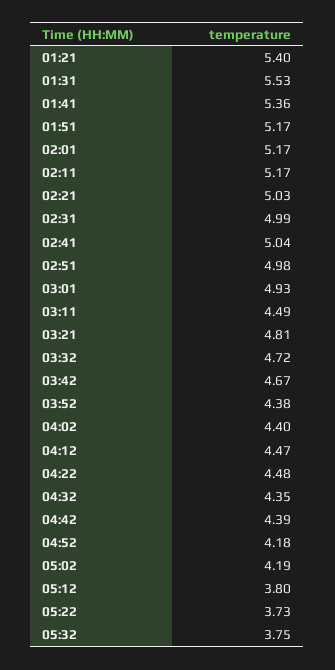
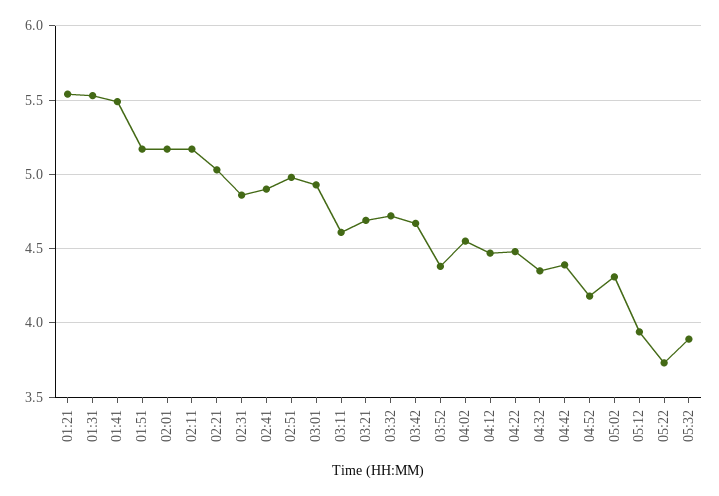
  {
-   "01:21": 5.4,
+   "01:21": 5.55,
    "01:31": 5.53,
-   "01:41": 5.36,
+   "01:41": 5.5,
    "01:51": 5.17,
    "02:01": 5.17,
    "02:11": 5.17,
    "02:21": 5.03,
-   "02:31": 4.99,
+   "02:31": 4.85,
-   "02:41": 5.04,
+   "02:41": 4.9,
    "02:51": 4.98,
    "03:01": 4.93,
-   "03:11": 4.49,
+   "03:11": 4.6,
-   "03:21": 4.81,
+   "03:21": 4.7,
    "03:32": 4.72,
    "03:42": 4.67,
    "03:52": 4.38,
-   "04:02": 4.4,
+   "04:02": 4.55,
    "04:12": 4.47,
    "04:22": 4.48,
    "04:32": 4.35,
    "04:42": 4.39,
    "04:52": 4.18,
-   "05:02": 4.19,
+   "05:02": 4.3,
-   "05:12": 3.8,
+   "05:12": 3.95,
    "05:22": 3.73,
-   "05:32": 3.75
+   "05:32": 3.9
  }

